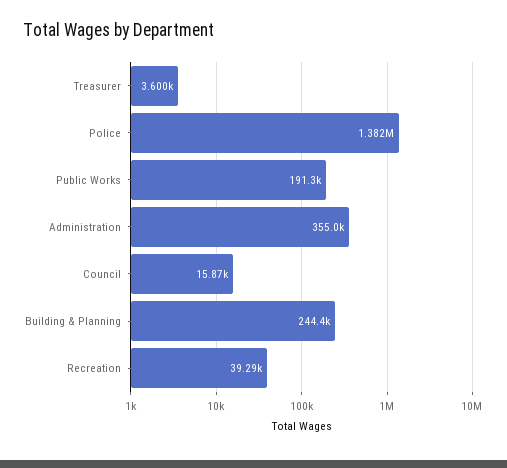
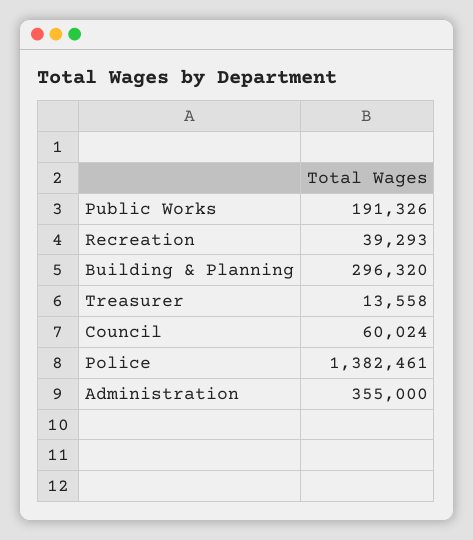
  {
-   "Treasurer": 3600,
+   "Treasurer": 13558,
    "Police": 1382461,
    "Public Works": 191326,
    "Administration": 355000,
-   "Council": 15870,
+   "Council": 60024,
-   "Building & Planning": 244400,
+   "Building & Planning": 296320,
    "Recreation": 39293
  }

